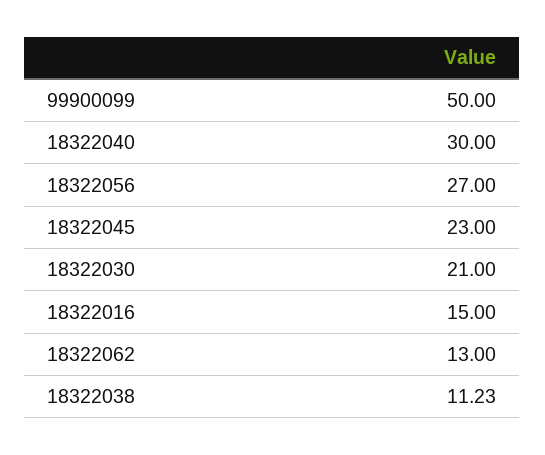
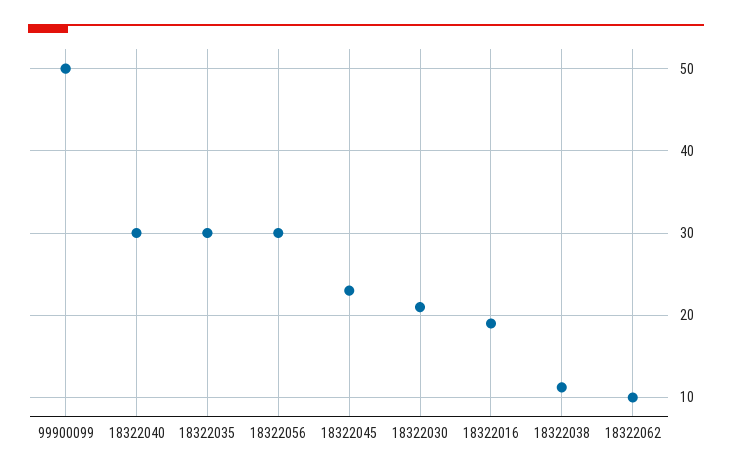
  {
    "99900099": 50,
    "18322040": 30,
-   "18322056": 27,
+   "18322056": 30,
    "18322045": 23,
    "18322030": 21,
-   "18322016": 15,
+   "18322016": 19,
-   "18322062": 13,
+   "18322062": 10,
-   "18322038": 11.23
+   "18322038": 11.23,
+   "18322035": 30
  }

